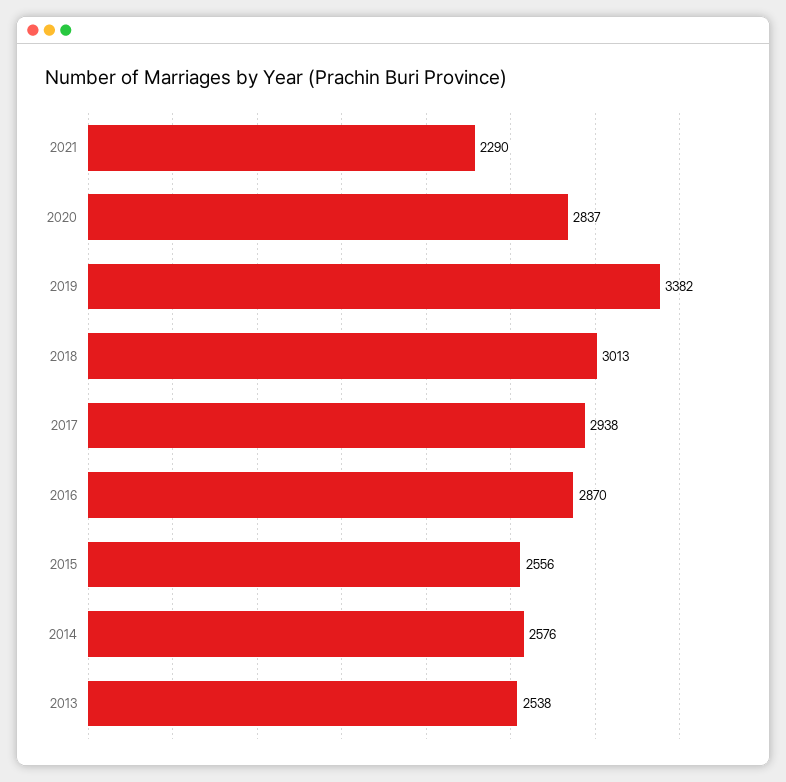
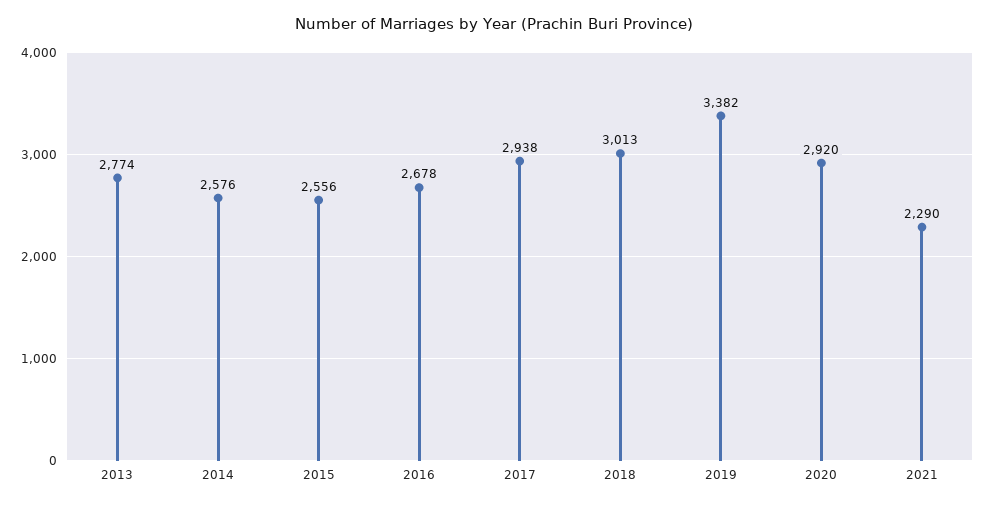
  {
    "2021": 2290,
-   "2020": 2837,
+   "2020": 2920,
    "2019": 3382,
    "2018": 3013,
    "2017": 2938,
-   "2016": 2870,
+   "2016": 2678,
    "2015": 2556,
    "2014": 2576,
-   "2013": 2538
+   "2013": 2774
  }

